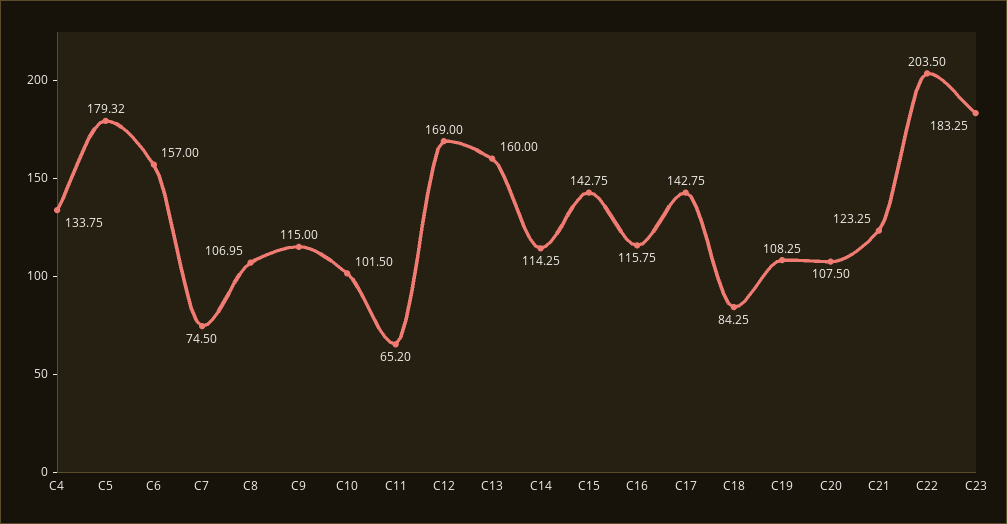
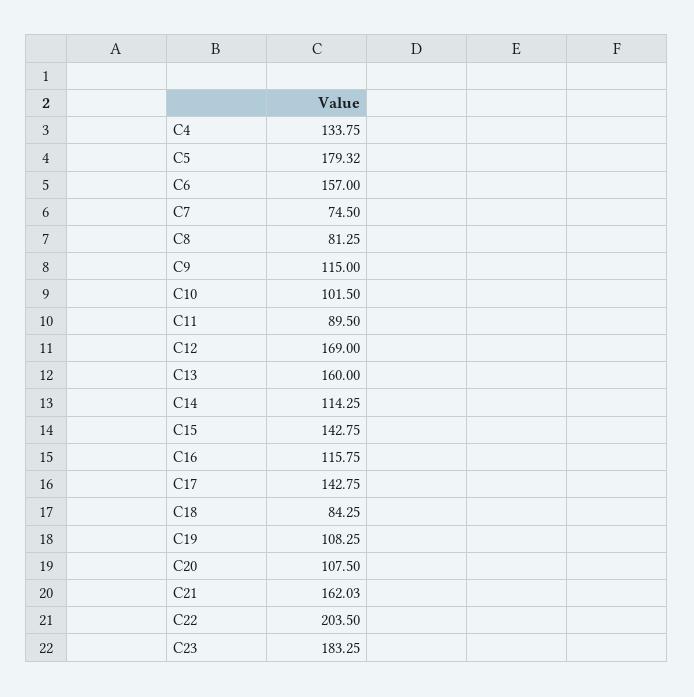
  {
    "C4": 133.75,
    "C5": 179.32,
    "C6": 157,
    "C7": 74.5,
-   "C8": 106.95,
+   "C8": 81.25,
    "C9": 115,
    "C10": 101.5,
-   "C11": 65.2,
+   "C11": 89.5,
    "C12": 169,
    "C13": 160,
    "C14": 114.25,
    "C15": 142.75,
    "C16": 115.75,
    "C17": 142.75,
    "C18": 84.25,
    "C19": 108.25,
    "C20": 107.5,
-   "C21": 123.25,
+   "C21": 162.03,
    "C22": 203.5,
    "C23": 183.25
  }

